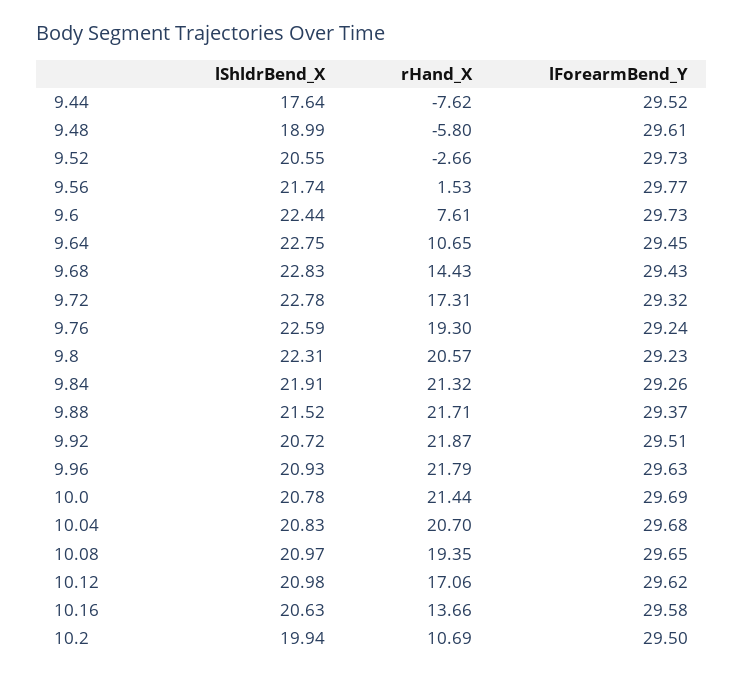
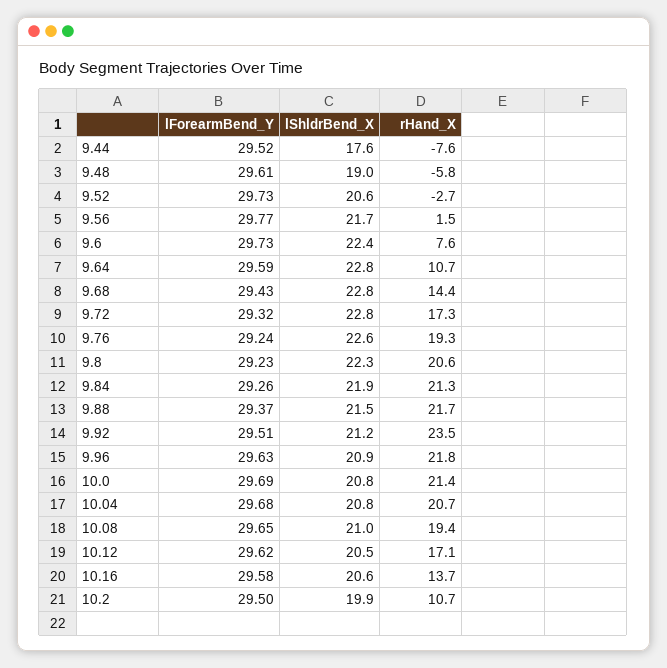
  {
    "lShldrBend_X": {
      "9.44": 17.64,
      "9.48": 18.99,
      "9.52": 20.55,
      "9.56": 21.74,
      "9.6": 22.44,
      "9.64": 22.75,
      "9.68": 22.83,
      "9.72": 22.78,
      "9.76": 22.59,
      "9.8": 22.31,
      "9.84": 21.91,
      "9.88": 21.52,
-     "9.92": 20.72,
+     "9.92": 21.2,
      "9.96": 20.93,
      "10.0": 20.78,
      "10.04": 20.83,
      "10.08": 20.97,
-     "10.12": 20.98,
+     "10.12": 20.5,
      "10.16": 20.63,
      "10.2": 19.94
    },
    "rHand_X": {
      "9.44": -7.62,
      "9.48": -5.8,
      "9.52": -2.66,
      "9.56": 1.53,
      "9.6": 7.61,
      "9.64": 10.65,
      "9.68": 14.43,
      "9.72": 17.31,
      "9.76": 19.3,
      "9.8": 20.57,
      "9.84": 21.32,
      "9.88": 21.71,
-     "9.92": 21.87,
+     "9.92": 23.5,
      "9.96": 21.79,
      "10.0": 21.44,
      "10.04": 20.7,
      "10.08": 19.35,
      "10.12": 17.06,
      "10.16": 13.66,
      "10.2": 10.69
    },
    "lForearmBend_Y": {
      "9.44": 29.52,
      "9.48": 29.61,
      "9.52": 29.73,
      "9.56": 29.77,
      "9.6": 29.73,
-     "9.64": 29.45,
+     "9.64": 29.59,
      "9.68": 29.43,
      "9.72": 29.32,
      "9.76": 29.24,
      "9.8": 29.23,
      "9.84": 29.26,
      "9.88": 29.37,
      "9.92": 29.51,
      "9.96": 29.63,
      "10.0": 29.69,
      "10.04": 29.68,
      "10.08": 29.65,
      "10.12": 29.62,
      "10.16": 29.58,
      "10.2": 29.5
    }
  }

